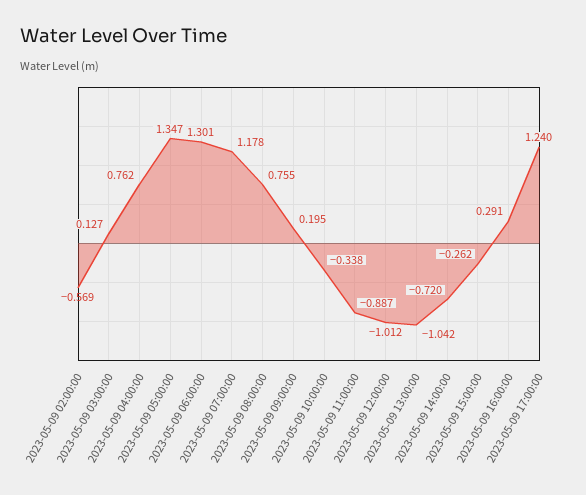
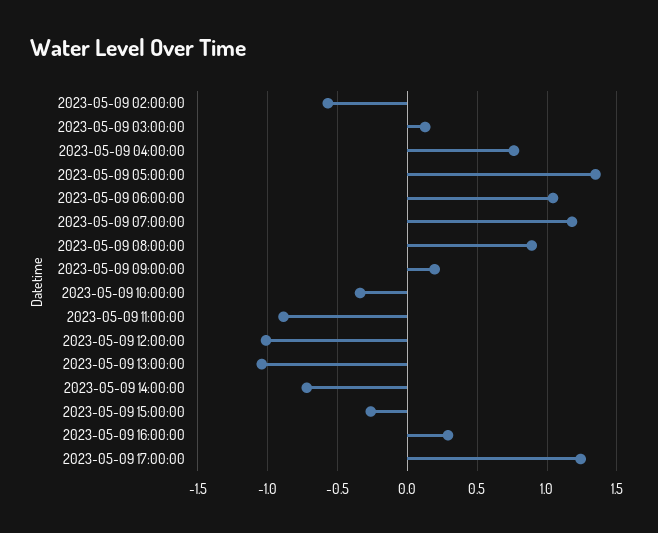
  {
    "2023-05-09 02:00:00": -0.569,
    "2023-05-09 03:00:00": 0.127,
    "2023-05-09 04:00:00": 0.762,
    "2023-05-09 05:00:00": 1.347,
-   "2023-05-09 06:00:00": 1.301,
+   "2023-05-09 06:00:00": 1.05,
    "2023-05-09 07:00:00": 1.178,
-   "2023-05-09 08:00:00": 0.755,
+   "2023-05-09 08:00:00": 0.9,
    "2023-05-09 09:00:00": 0.195,
    "2023-05-09 10:00:00": -0.338,
    "2023-05-09 11:00:00": -0.887,
    "2023-05-09 12:00:00": -1.012,
    "2023-05-09 13:00:00": -1.042,
    "2023-05-09 14:00:00": -0.72,
    "2023-05-09 15:00:00": -0.262,
    "2023-05-09 16:00:00": 0.291,
    "2023-05-09 17:00:00": 1.24
  }

